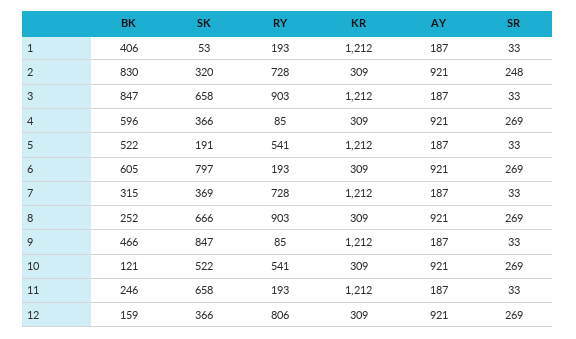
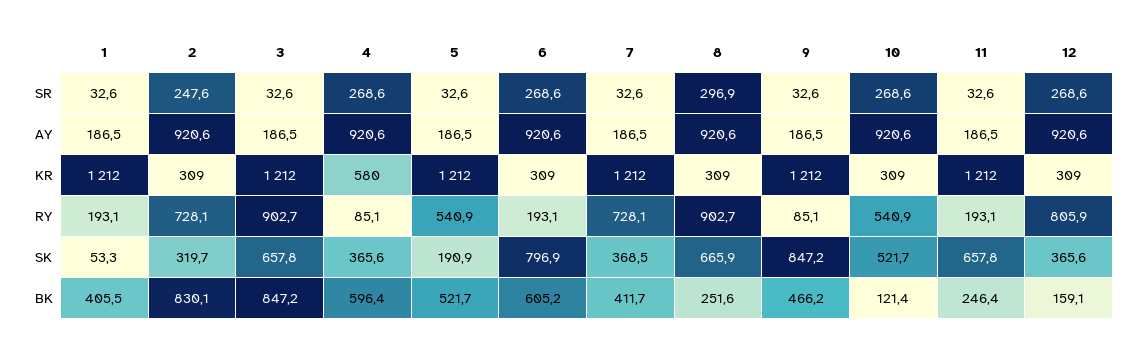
  {
    "BK": {
      "1": 405.5,
      "2": 830.1,
      "3": 847.2,
      "4": 596.4,
      "5": 521.7,
      "6": 605.2,
-     "7": 315,
+     "7": 411.7,
      "8": 251.6,
      "9": 466.2,
      "10": 121.4,
      "11": 246.4,
      "12": 159.1
    },
    "SK": {
      "1": 53.3,
      "2": 319.7,
      "3": 657.8,
      "4": 365.6,
      "5": 190.9,
      "6": 796.9,
      "7": 368.5,
      "8": 665.9,
      "9": 847.2,
      "10": 521.7,
      "11": 657.8,
      "12": 365.6
    },
    "RY": {
      "1": 193.1,
      "2": 728.1,
      "3": 902.7,
      "4": 85.1,
      "5": 540.9,
      "6": 193.1,
      "7": 728.1,
      "8": 902.7,
      "9": 85.1,
      "10": 540.9,
      "11": 193.1,
      "12": 805.9
    },
    "KR": {
      "1": 1212,
      "2": 309,
      "3": 1212,
-     "4": 309,
+     "4": 580,
      "5": 1212,
      "6": 309,
      "7": 1212,
      "8": 309,
      "9": 1212,
      "10": 309,
      "11": 1212,
      "12": 309
    },
    "AY": {
      "1": 186.5,
      "2": 920.6,
      "3": 186.5,
      "4": 920.6,
      "5": 186.5,
      "6": 920.6,
      "7": 186.5,
      "8": 920.6,
      "9": 186.5,
      "10": 920.6,
      "11": 186.5,
      "12": 920.6
    },
    "SR": {
      "1": 32.6,
      "2": 247.6,
      "3": 32.6,
      "4": 268.6,
      "5": 32.6,
      "6": 268.6,
      "7": 32.6,
-     "8": 269,
+     "8": 296.9,
      "9": 32.6,
      "10": 268.6,
      "11": 32.6,
      "12": 268.6
    }
  }

